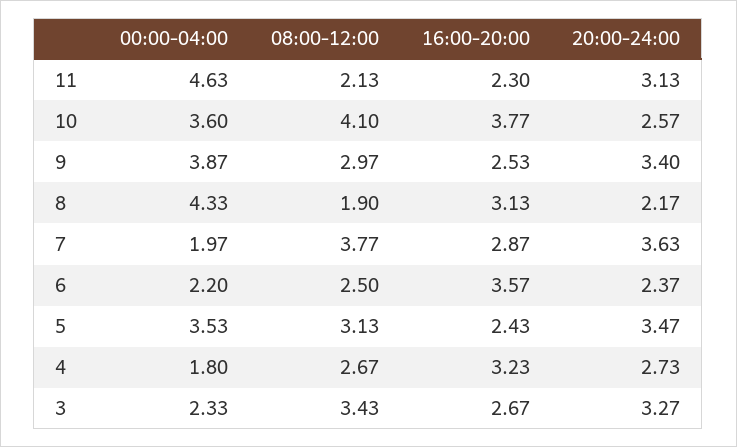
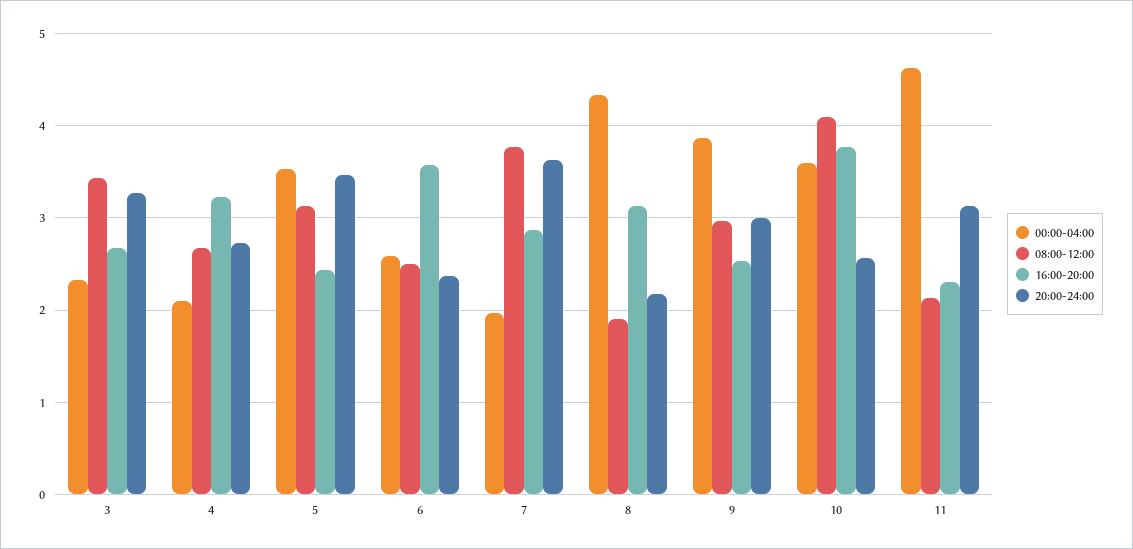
  {
    "00:00-04:00": {
      "11": 4.63,
      "10": 3.6,
      "9": 3.87,
      "8": 4.33,
      "7": 1.97,
-     "6": 2.2,
+     "6": 2.6,
      "5": 3.53,
-     "4": 1.8,
+     "4": 2.1,
      "3": 2.33
    },
    "08:00-12:00": {
      "11": 2.13,
      "10": 4.1,
      "9": 2.97,
      "8": 1.9,
      "7": 3.77,
      "6": 2.5,
      "5": 3.13,
      "4": 2.67,
      "3": 3.43
    },
    "16:00-20:00": {
      "11": 2.3,
      "10": 3.77,
      "9": 2.53,
      "8": 3.13,
      "7": 2.87,
      "6": 3.57,
      "5": 2.43,
      "4": 3.23,
      "3": 2.67
    },
    "20:00-24:00": {
      "11": 3.13,
      "10": 2.57,
-     "9": 3.4,
+     "9": 3,
      "8": 2.17,
      "7": 3.63,
      "6": 2.37,
      "5": 3.47,
      "4": 2.73,
      "3": 3.27
    }
  }

